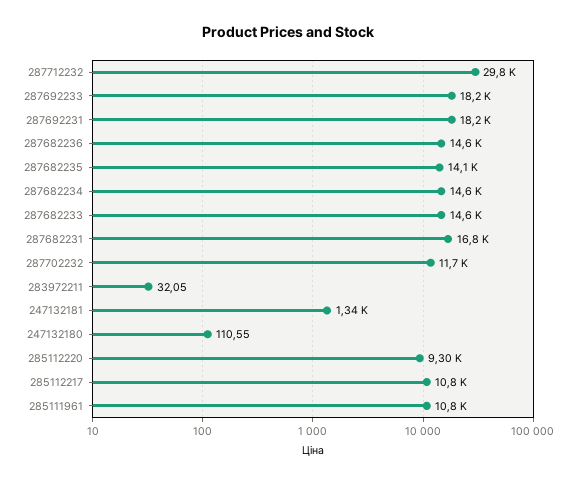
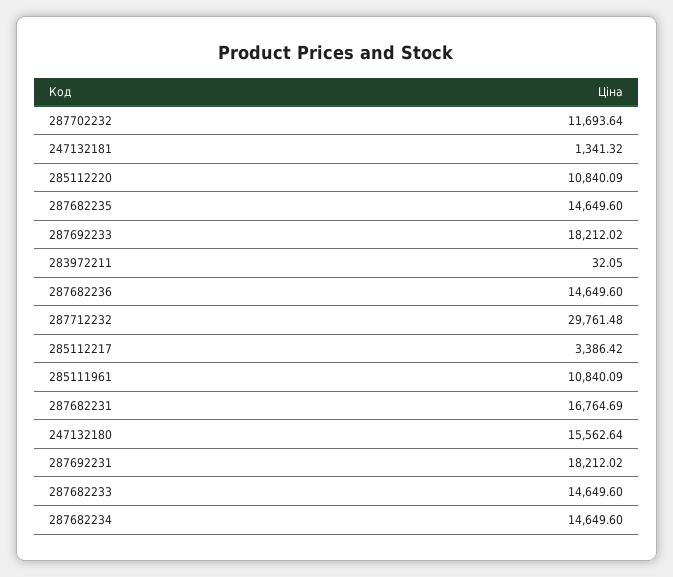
  {
    "287712232": 29761.48,
    "287692233": 18212.02,
    "287692231": 18212.02,
    "287682236": 14649.6,
-   "287682235": 14100,
+   "287682235": 14649.6,
    "287682234": 14649.6,
    "287682233": 14649.6,
    "287682231": 16764.69,
    "287702232": 11693.64,
    "283972211": 32.05,
    "247132181": 1341.32,
-   "247132180": 110.55,
+   "247132180": 15562.64,
-   "285112220": 9300,
+   "285112220": 10840.09,
-   "285112217": 10800,
+   "285112217": 3386.42,
    "285111961": 10840.09
  }

